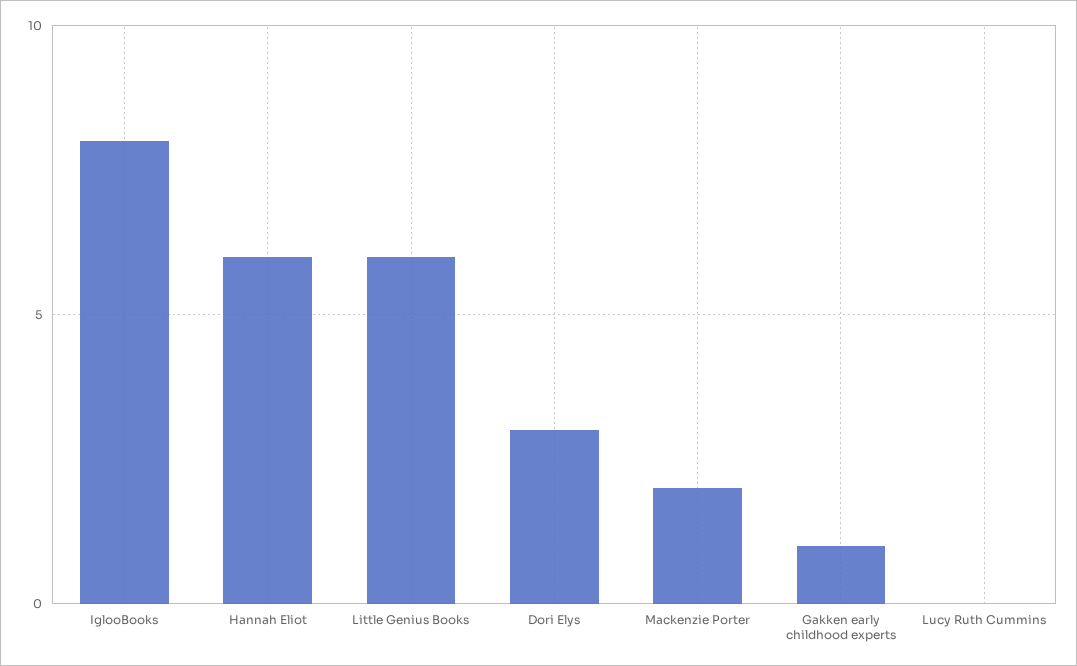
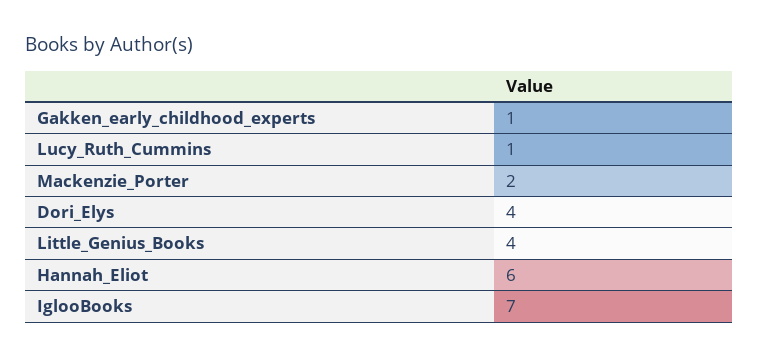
  {
-   "IglooBooks": 8,
+   "IglooBooks": 7,
    "Hannah Eliot": 6,
-   "Little Genius Books": 6,
+   "Little Genius Books": 4,
-   "Dori Elys": 3,
+   "Dori Elys": 4,
    "Mackenzie Porter": 2,
    "Gakken early childhood experts": 1,
-   "Lucy Ruth Cummins": 0
+   "Lucy Ruth Cummins": 1
  }

